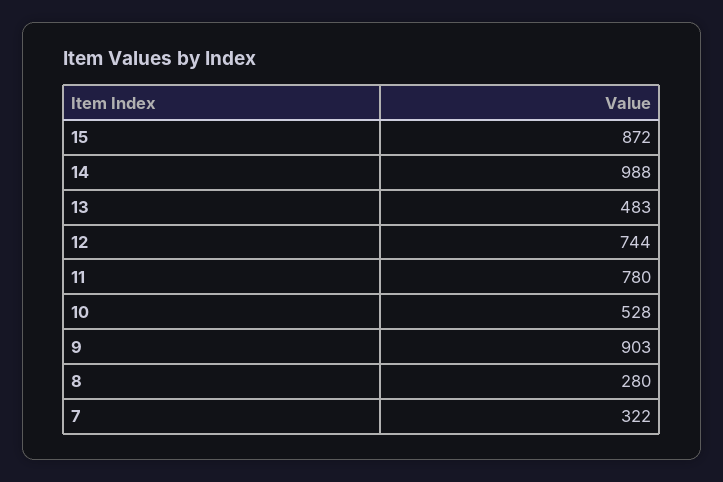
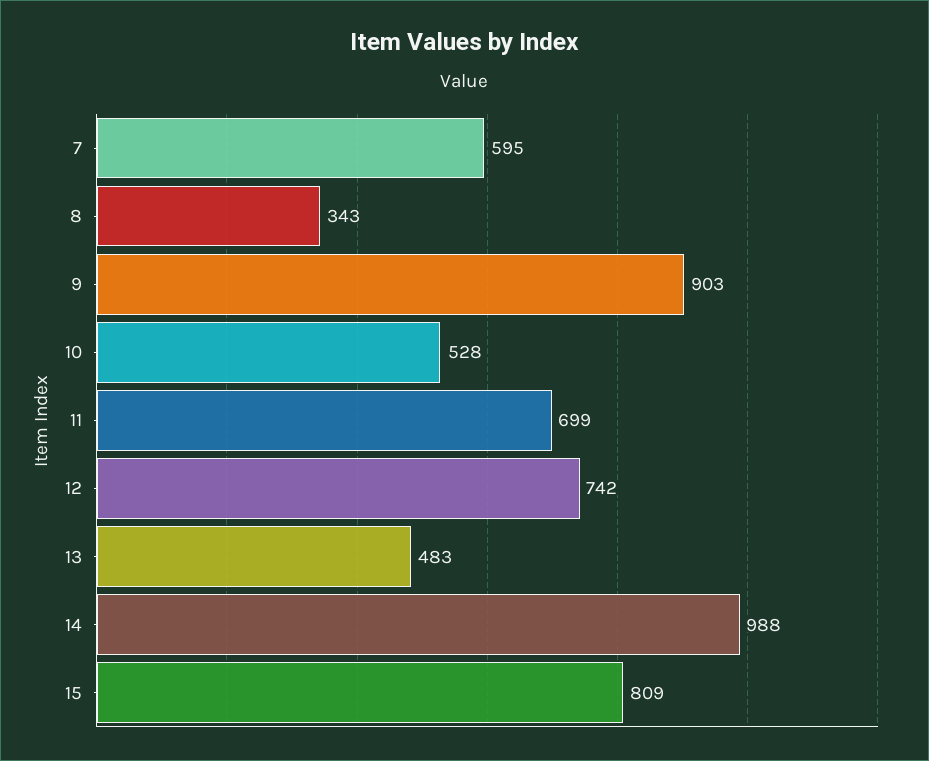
  {
-   "15": 872,
+   "15": 809,
    "14": 988,
    "13": 483,
-   "12": 744,
+   "12": 742,
-   "11": 780,
+   "11": 699,
    "10": 528,
    "9": 903,
-   "8": 280,
+   "8": 343,
-   "7": 322
+   "7": 595
  }

